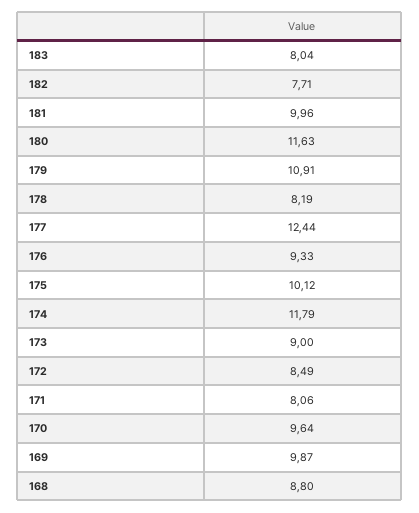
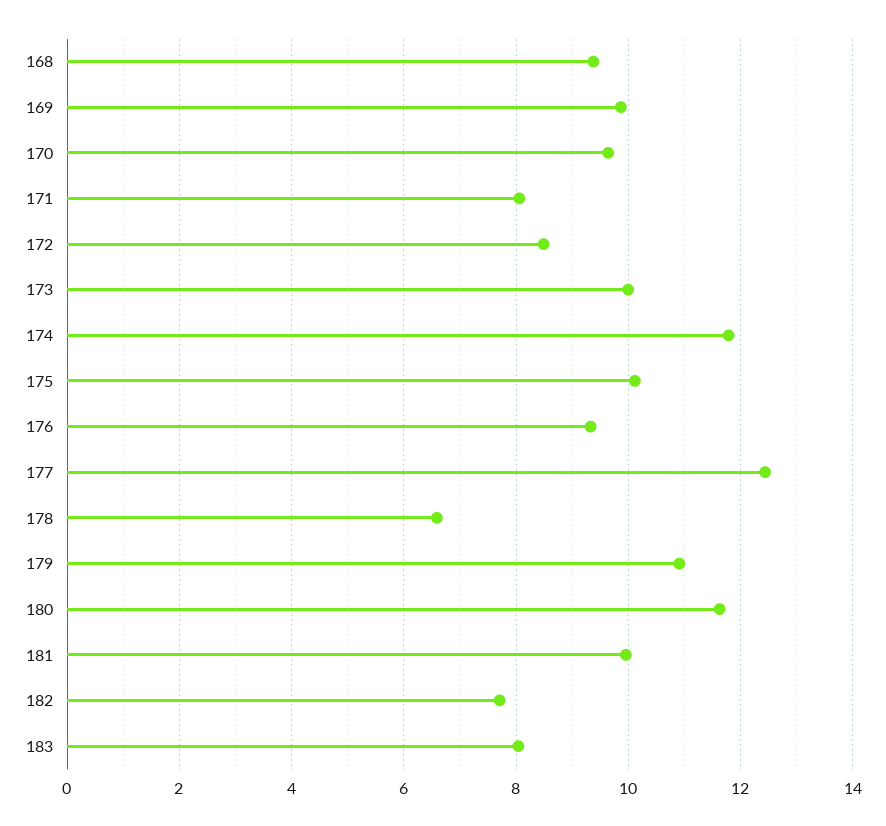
  {
    "183": 8.04,
    "182": 7.71,
    "181": 9.96,
    "180": 11.63,
    "179": 10.91,
-   "178": 8.19,
+   "178": 6.6,
    "177": 12.44,
    "176": 9.33,
    "175": 10.12,
    "174": 11.79,
-   "173": 9,
+   "173": 10,
    "172": 8.49,
    "171": 8.06,
    "170": 9.64,
    "169": 9.87,
-   "168": 8.8
+   "168": 9.4
  }

